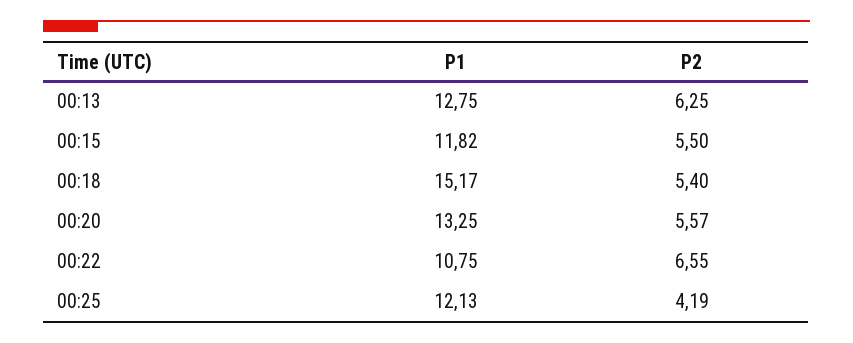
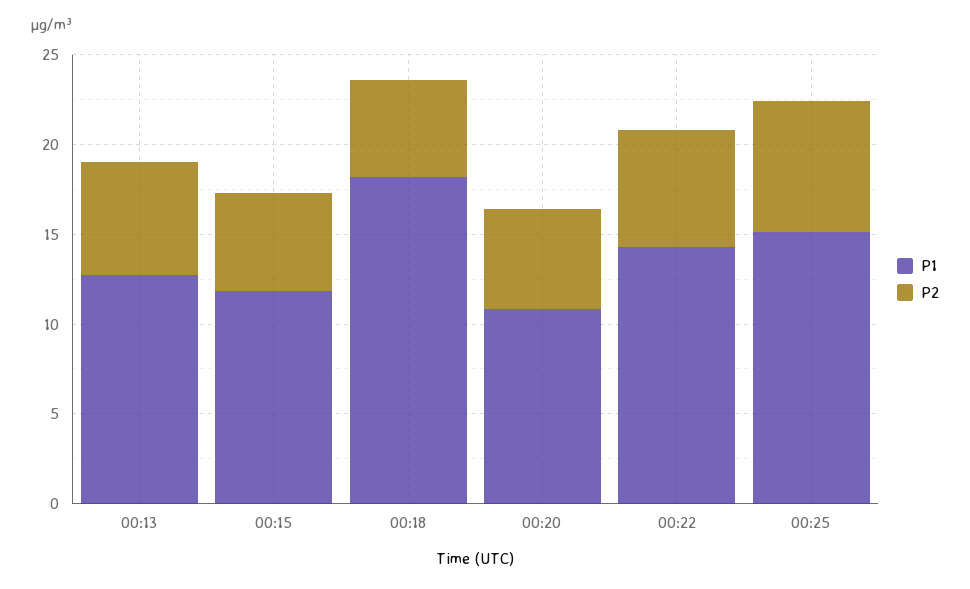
  {
    "P1": {
      "00:13": 12.75,
      "00:15": 11.82,
-     "00:18": 15.17,
+     "00:18": 18,
-     "00:20": 13.25,
+     "00:20": 11,
-     "00:22": 10.75,
+     "00:22": 14,
-     "00:25": 12.13
+     "00:25": 15
    },
    "P2": {
      "00:13": 6.25,
      "00:15": 5.5,
      "00:18": 5.4,
      "00:20": 5.57,
      "00:22": 6.55,
-     "00:25": 4.19
+     "00:25": 7
    }
  }

